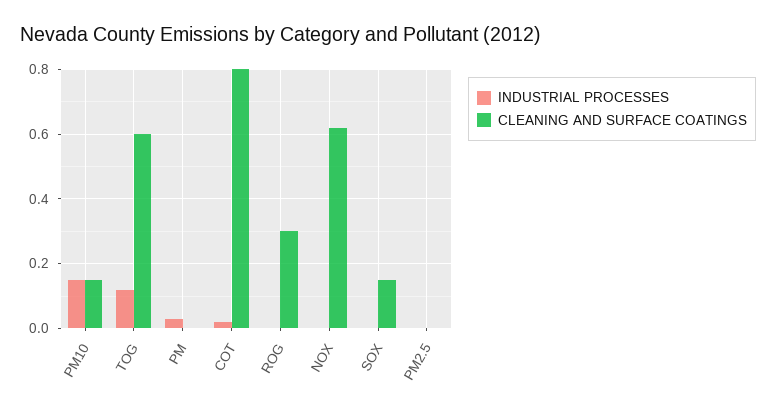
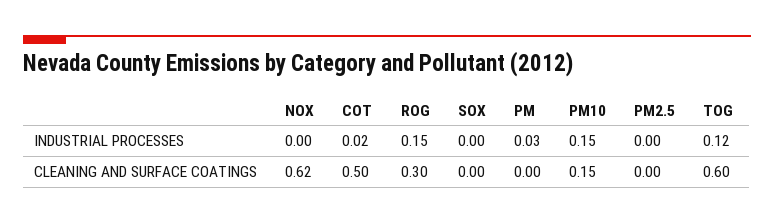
  {
    "INDUSTRIAL PROCESSES": {
      "PM10": 0.15,
      "TOG": 0.12,
      "PM": 0.03,
      "COT": 0.02,
-     "ROG": 0,
+     "ROG": 0.15,
      "NOX": 0,
      "SOX": 0,
      "PM2.5": 0
    },
    "CLEANING AND SURFACE COATINGS": {
      "PM10": 0.15,
      "TOG": 0.6,
      "PM": 0,
-     "COT": 0.8,
+     "COT": 0.5,
      "ROG": 0.3,
      "NOX": 0.62,
-     "SOX": 0.15,
+     "SOX": 0,
      "PM2.5": 0
    }
  }

